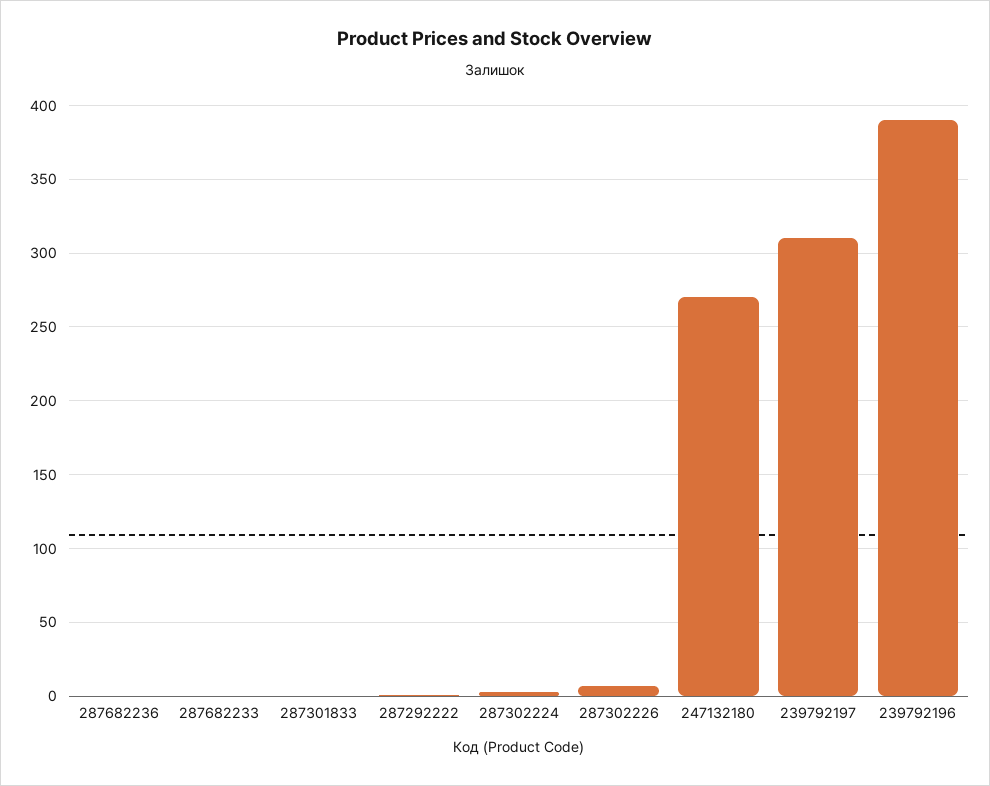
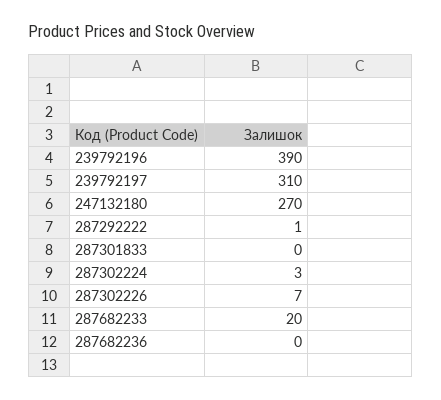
  {
    "287682236": 0,
-   "287682233": 0,
+   "287682233": 20,
    "287301833": 0,
    "287292222": 1,
    "287302224": 3,
    "287302226": 7,
    "247132180": 270,
    "239792197": 310,
    "239792196": 390
  }

